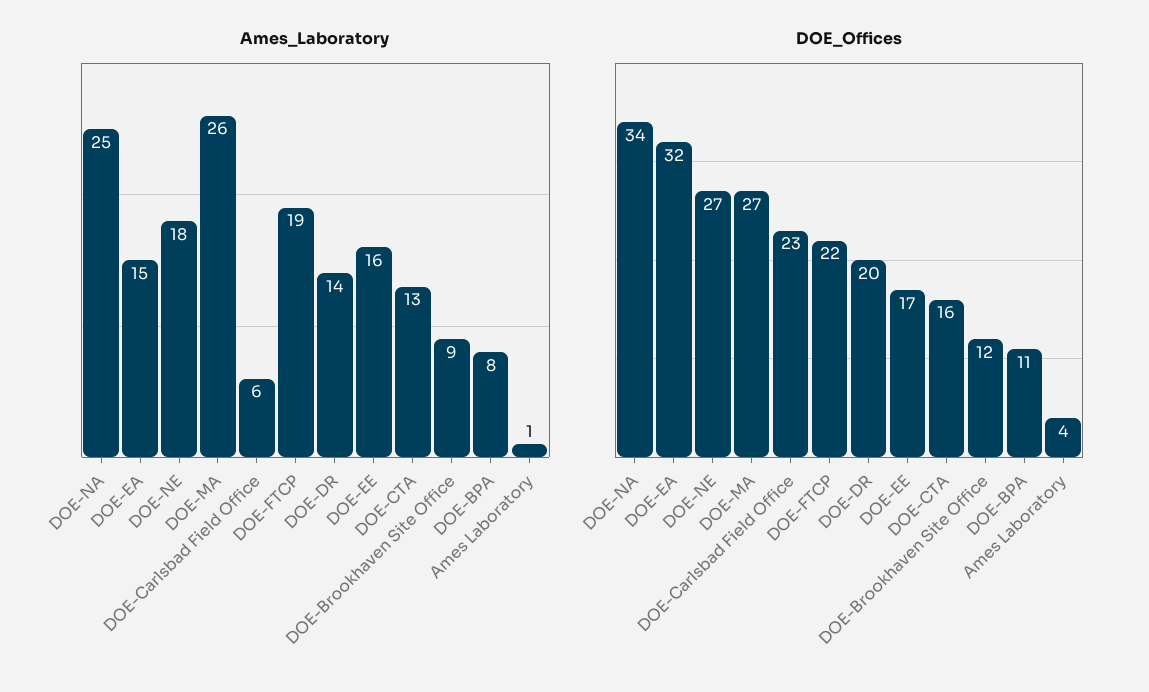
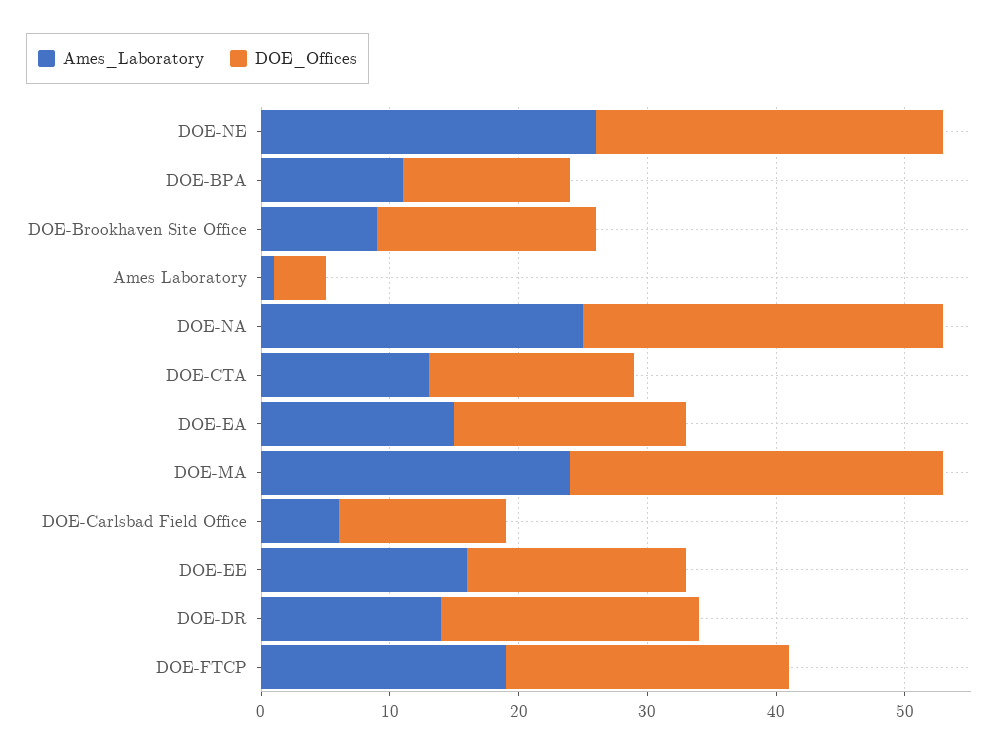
  {
    "Ames_Laboratory": {
      "DOE-NA": 25,
      "DOE-EA": 15,
-     "DOE-NE": 18,
+     "DOE-NE": 26,
-     "DOE-MA": 26,
+     "DOE-MA": 24,
      "DOE-Carlsbad Field Office": 6,
      "DOE-FTCP": 19,
      "DOE-DR": 14,
      "DOE-EE": 16,
      "DOE-CTA": 13,
      "DOE-Brookhaven Site Office": 9,
-     "DOE-BPA": 8,
+     "DOE-BPA": 11,
      "Ames Laboratory": 1
    },
    "DOE_Offices": {
-     "DOE-NA": 34,
+     "DOE-NA": 28,
-     "DOE-EA": 32,
+     "DOE-EA": 18,
      "DOE-NE": 27,
-     "DOE-MA": 27,
+     "DOE-MA": 29,
-     "DOE-Carlsbad Field Office": 23,
+     "DOE-Carlsbad Field Office": 13,
      "DOE-FTCP": 22,
      "DOE-DR": 20,
      "DOE-EE": 17,
      "DOE-CTA": 16,
-     "DOE-Brookhaven Site Office": 12,
+     "DOE-Brookhaven Site Office": 17,
-     "DOE-BPA": 11,
+     "DOE-BPA": 13,
      "Ames Laboratory": 4
    }
  }

